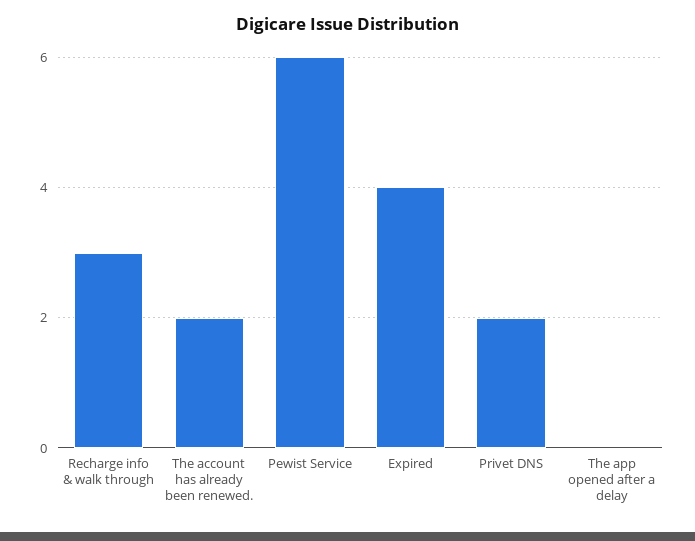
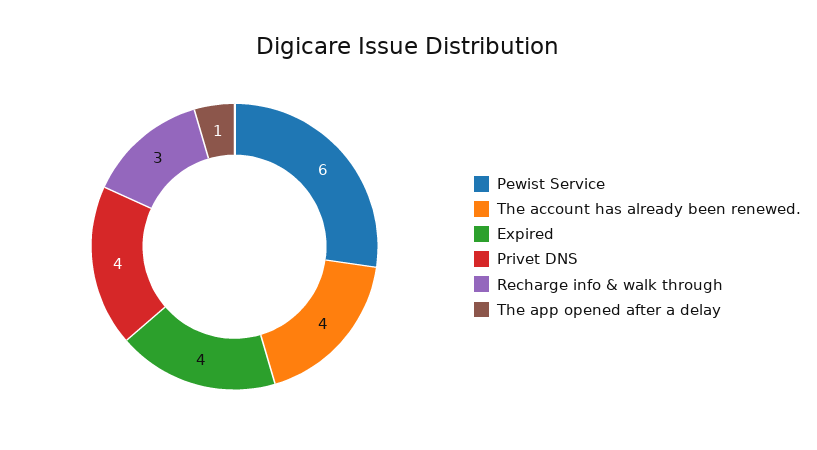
  {
    "Recharge info & walk through": 3,
-   "The account has already been renewed.": 2,
+   "The account has already been renewed.": 4,
    "Pewist Service": 6,
    "Expired": 4,
-   "Privet DNS": 2,
+   "Privet DNS": 4,
-   "The app opened after a delay": 0
+   "The app opened after a delay": 1
  }

